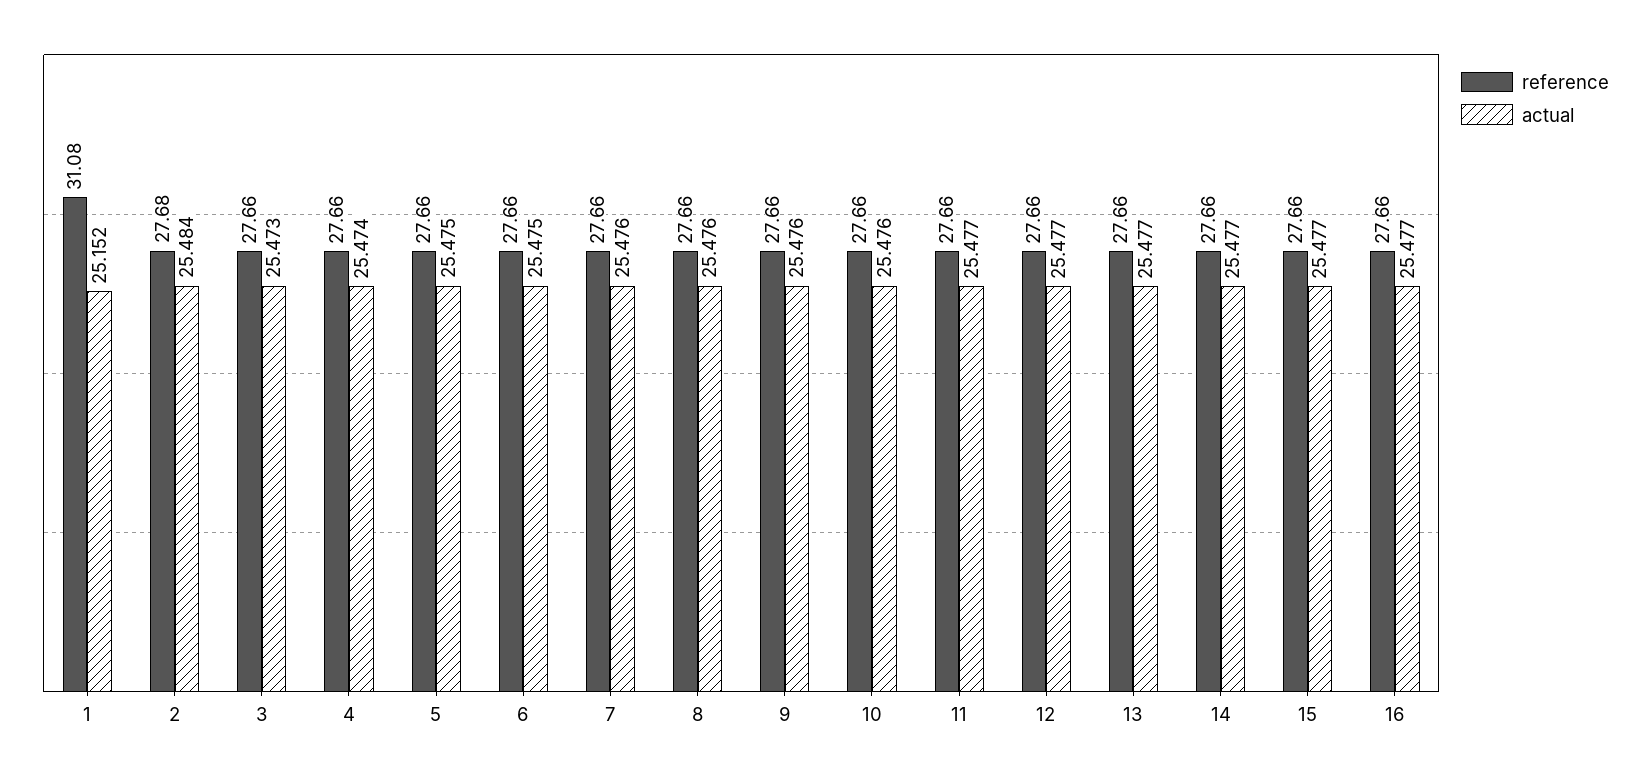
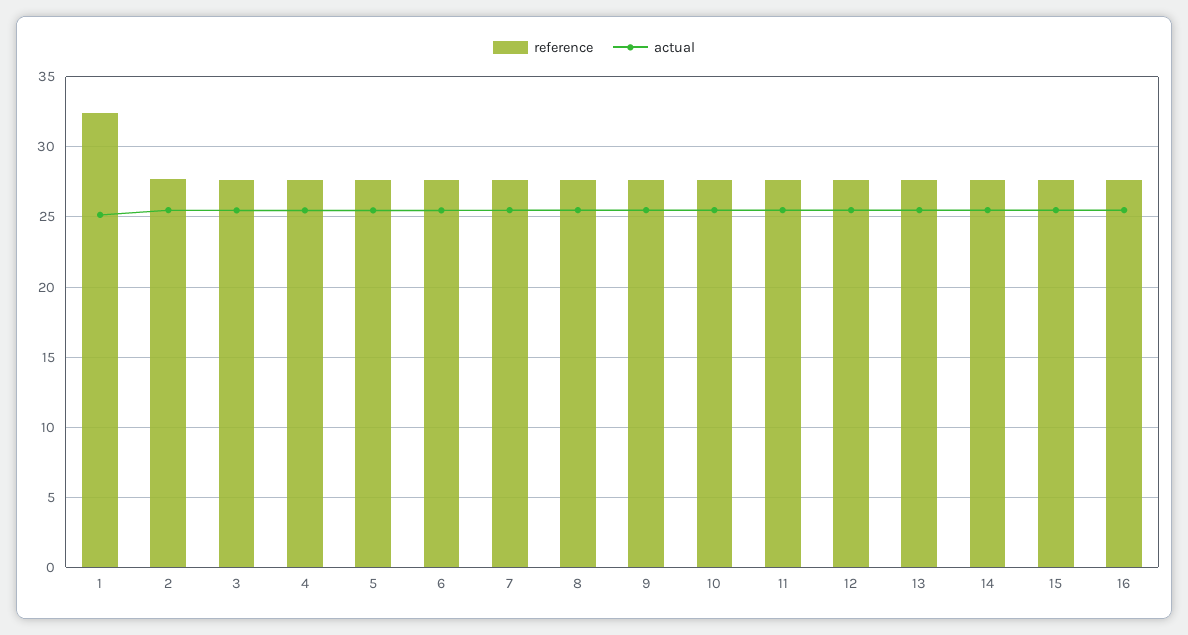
  {
    "reference": {
-     "1": 31.08,
+     "1": 32.5,
      "2": 27.68,
      "3": 27.66,
      "4": 27.66,
      "5": 27.66,
      "6": 27.66,
      "7": 27.66,
      "8": 27.66,
      "9": 27.66,
      "10": 27.66,
      "11": 27.66,
      "12": 27.66,
      "13": 27.66,
      "14": 27.66,
      "15": 27.66,
      "16": 27.66
    },
    "actual": {
      "1": 25.152,
      "2": 25.484,
      "3": 25.473,
      "4": 25.474,
      "5": 25.475,
      "6": 25.475,
      "7": 25.476,
      "8": 25.476,
      "9": 25.476,
      "10": 25.476,
      "11": 25.477,
      "12": 25.477,
      "13": 25.477,
      "14": 25.477,
      "15": 25.477,
      "16": 25.477
    }
  }

